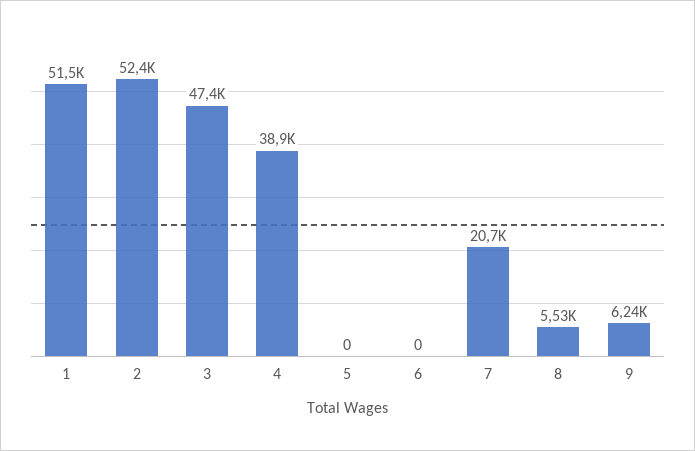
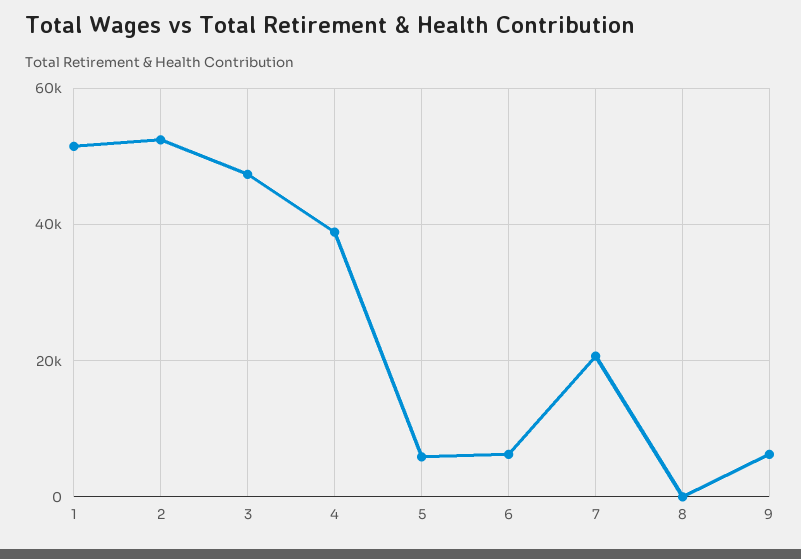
  {
    "1": 51500,
    "2": 52400,
    "3": 47400,
    "4": 38900,
-   "5": 0,
+   "5": 6000,
-   "6": 0,
+   "6": 6000,
    "7": 20700,
-   "8": 5530,
+   "8": 0,
    "9": 6240
  }

